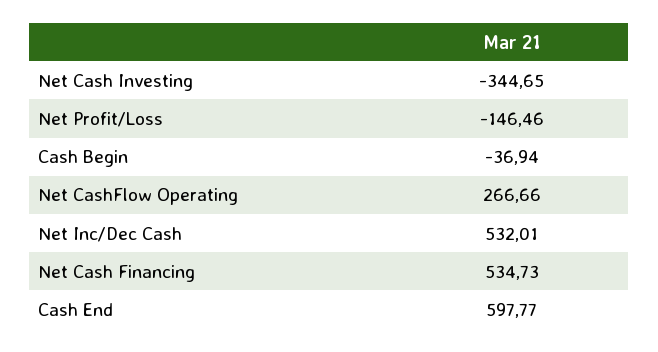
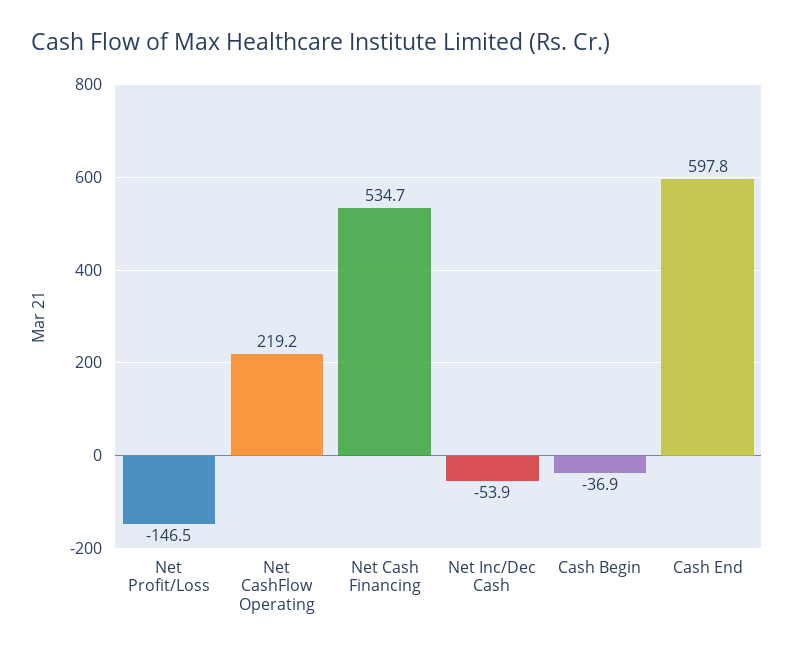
  {
-   "Net Cash Investing": -344.65,
    "Net Profit/Loss": -146.46,
    "Cash Begin": -36.94,
-   "Net CashFlow Operating": 266.66,
+   "Net CashFlow Operating": 219.2,
-   "Net Inc/Dec Cash": 532.01,
+   "Net Inc/Dec Cash": -53.9,
    "Net Cash Financing": 534.73,
    "Cash End": 597.77
  }

